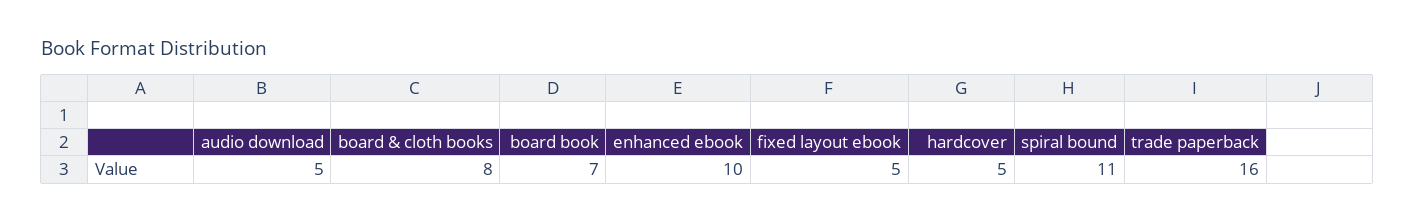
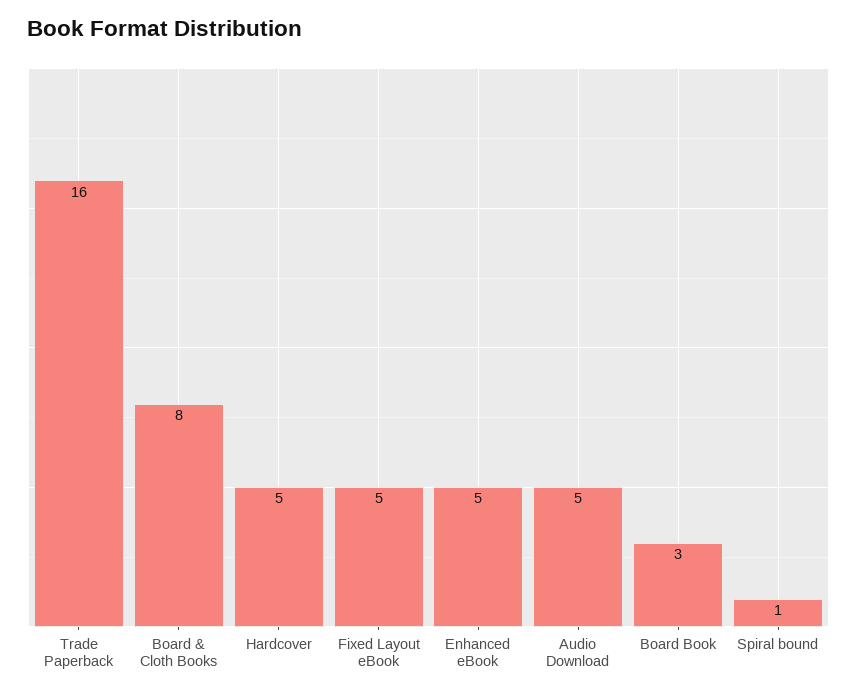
  {
    "audio download": 5,
    "board & cloth books": 8,
-   "board book": 7,
+   "board book": 3,
-   "enhanced ebook": 10,
+   "enhanced ebook": 5,
    "fixed layout ebook": 5,
    "hardcover": 5,
-   "spiral bound": 11,
+   "spiral bound": 1,
    "trade paperback": 16
  }

